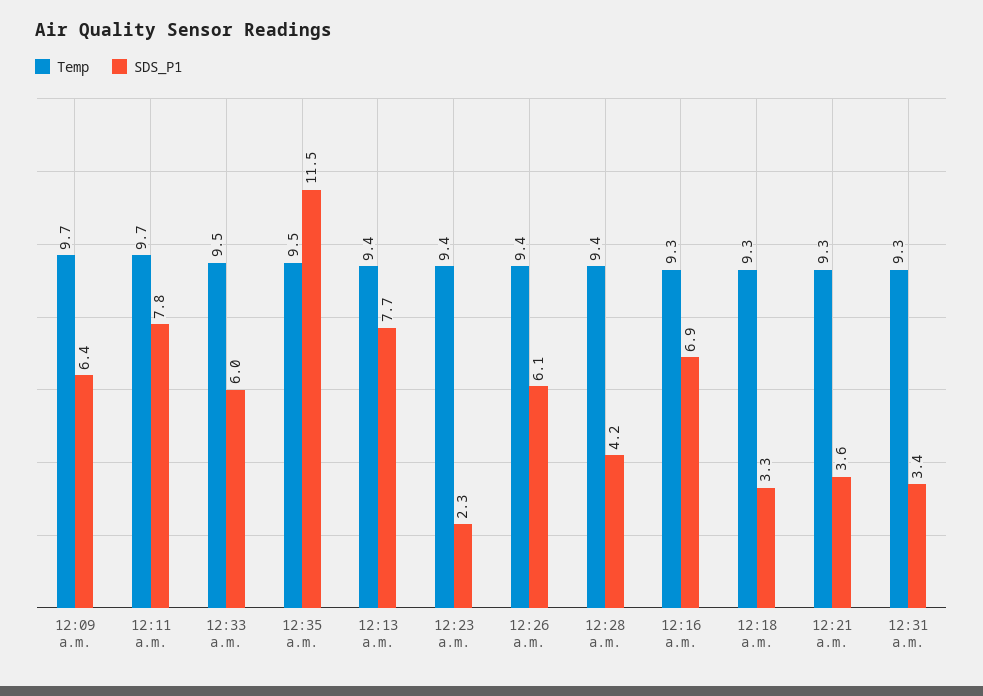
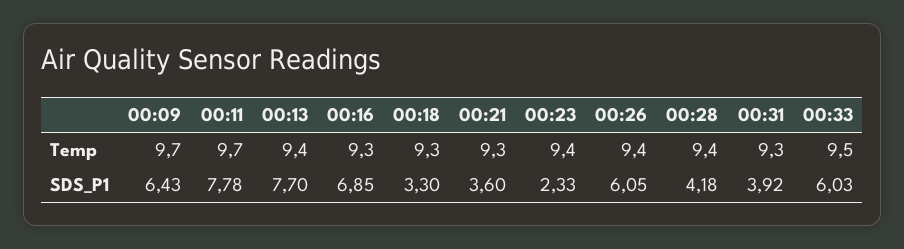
  {
    "Temp": {
      "12:09 a.m.": 9.7,
      "12:11 a.m.": 9.7,
      "12:33 a.m.": 9.5,
-     "12:35 a.m.": 9.5,
      "12:13 a.m.": 9.4,
      "12:23 a.m.": 9.4,
      "12:26 a.m.": 9.4,
      "12:28 a.m.": 9.4,
      "12:16 a.m.": 9.3,
      "12:18 a.m.": 9.3,
      "12:21 a.m.": 9.3,
      "12:31 a.m.": 9.3
    },
    "SDS_P1": {
      "12:09 a.m.": 6.43,
      "12:11 a.m.": 7.78,
      "12:33 a.m.": 6.03,
-     "12:35 a.m.": 11.5,
      "12:13 a.m.": 7.7,
      "12:23 a.m.": 2.33,
      "12:26 a.m.": 6.05,
      "12:28 a.m.": 4.18,
      "12:16 a.m.": 6.85,
      "12:18 a.m.": 3.3,
      "12:21 a.m.": 3.6,
-     "12:31 a.m.": 3.4
+     "12:31 a.m.": 3.92
    }
  }

